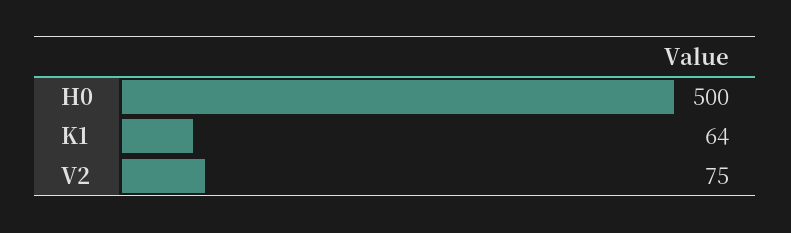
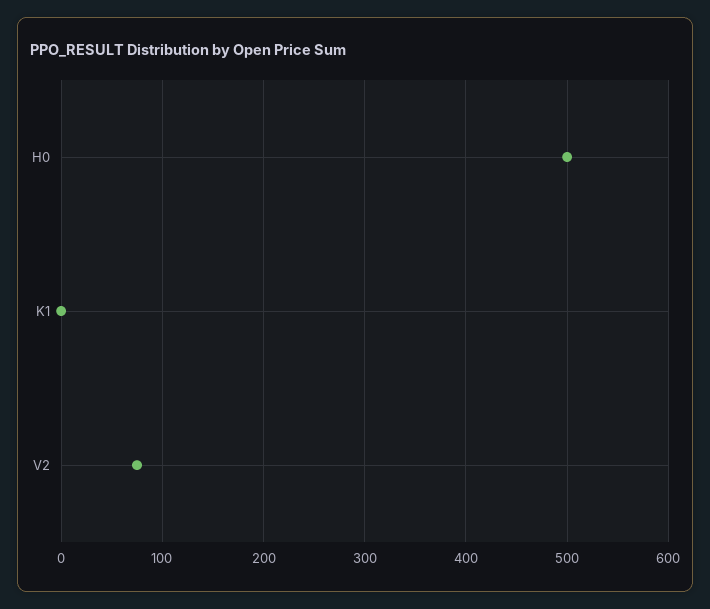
  {
    "H0": 500,
-   "K1": 64,
+   "K1": 0,
    "V2": 75
  }

